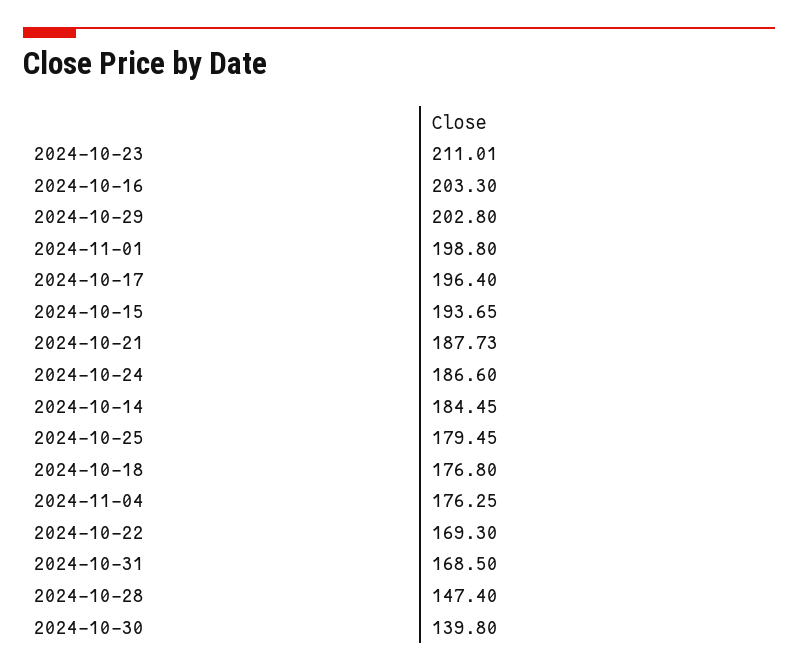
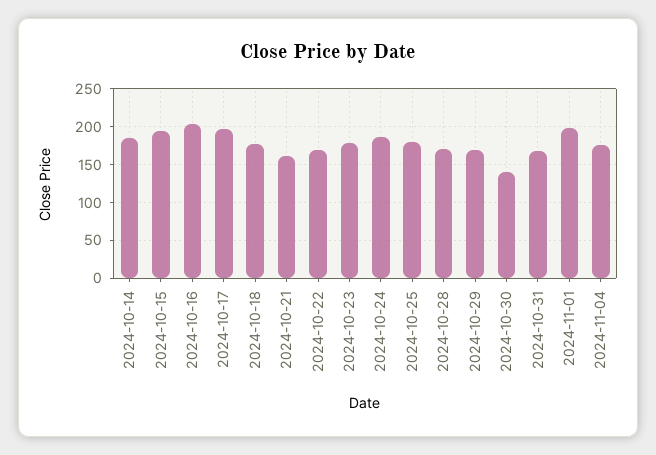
  {
-   "2024-10-23": 211.01,
+   "2024-10-23": 180,
    "2024-10-16": 203.3,
-   "2024-10-29": 202.8,
+   "2024-10-29": 170,
    "2024-11-01": 198.8,
    "2024-10-17": 196.4,
    "2024-10-15": 193.65,
-   "2024-10-21": 187.73,
+   "2024-10-21": 160,
    "2024-10-24": 186.6,
    "2024-10-14": 184.45,
    "2024-10-25": 179.45,
    "2024-10-18": 176.8,
    "2024-11-04": 176.25,
    "2024-10-22": 169.3,
    "2024-10-31": 168.5,
-   "2024-10-28": 147.4,
+   "2024-10-28": 170,
    "2024-10-30": 139.8
  }

